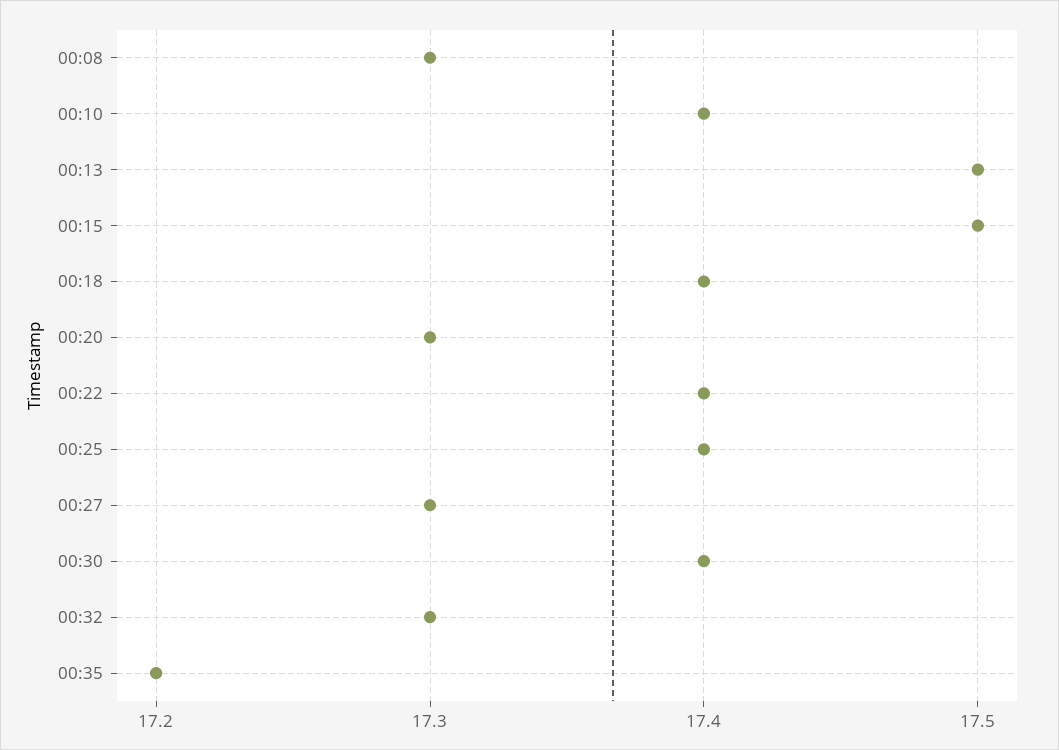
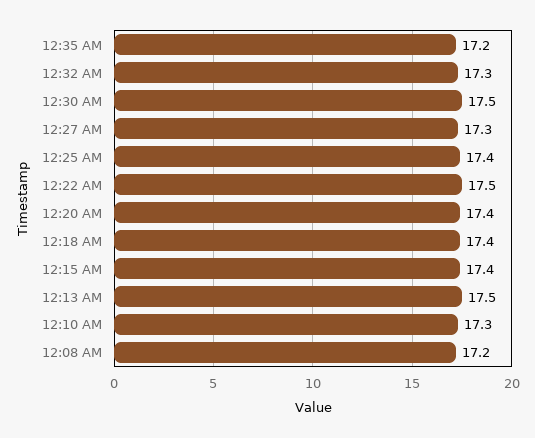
  {
-   "00:08": 17.3,
+   "00:08": 17.2,
-   "00:10": 17.4,
+   "00:10": 17.3,
    "00:13": 17.5,
-   "00:15": 17.5,
+   "00:15": 17.4,
    "00:18": 17.4,
-   "00:20": 17.3,
+   "00:20": 17.4,
-   "00:22": 17.4,
+   "00:22": 17.5,
    "00:25": 17.4,
    "00:27": 17.3,
-   "00:30": 17.4,
+   "00:30": 17.5,
    "00:32": 17.3,
    "00:35": 17.2
  }

